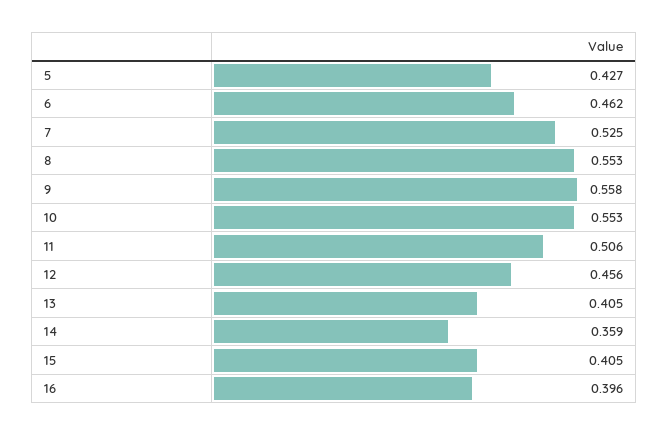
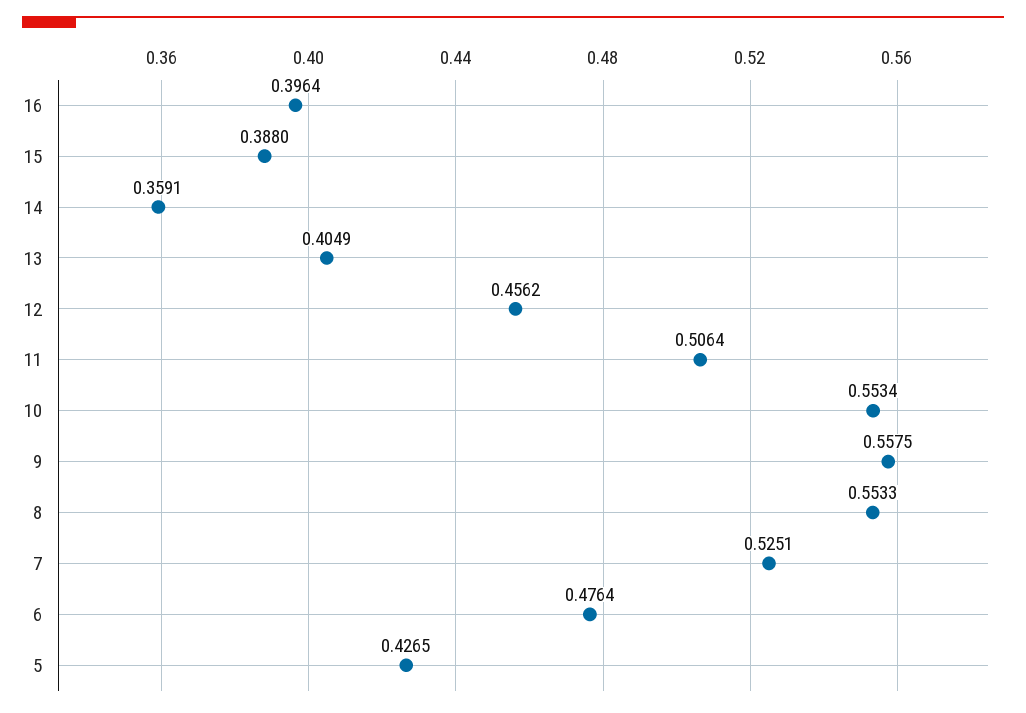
  {
    "5": 0.4265,
-   "6": 0.462,
+   "6": 0.4764,
    "7": 0.5251,
    "8": 0.5533,
    "9": 0.5575,
    "10": 0.5534,
    "11": 0.5064,
    "12": 0.4562,
    "13": 0.4049,
    "14": 0.3591,
-   "15": 0.405,
+   "15": 0.388,
    "16": 0.3964
  }

